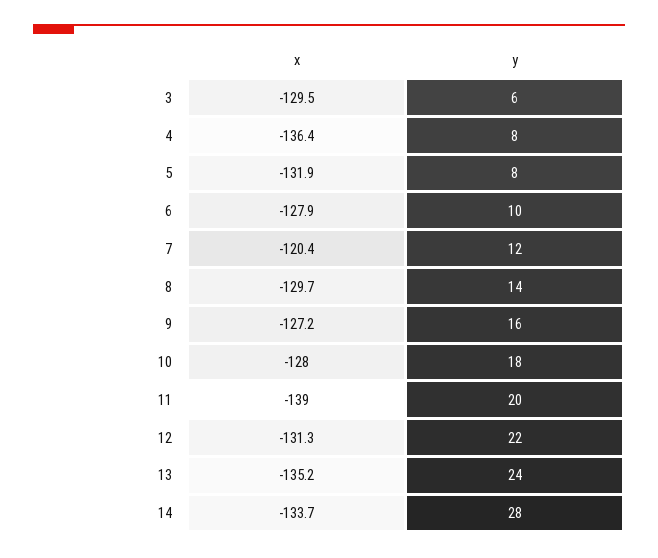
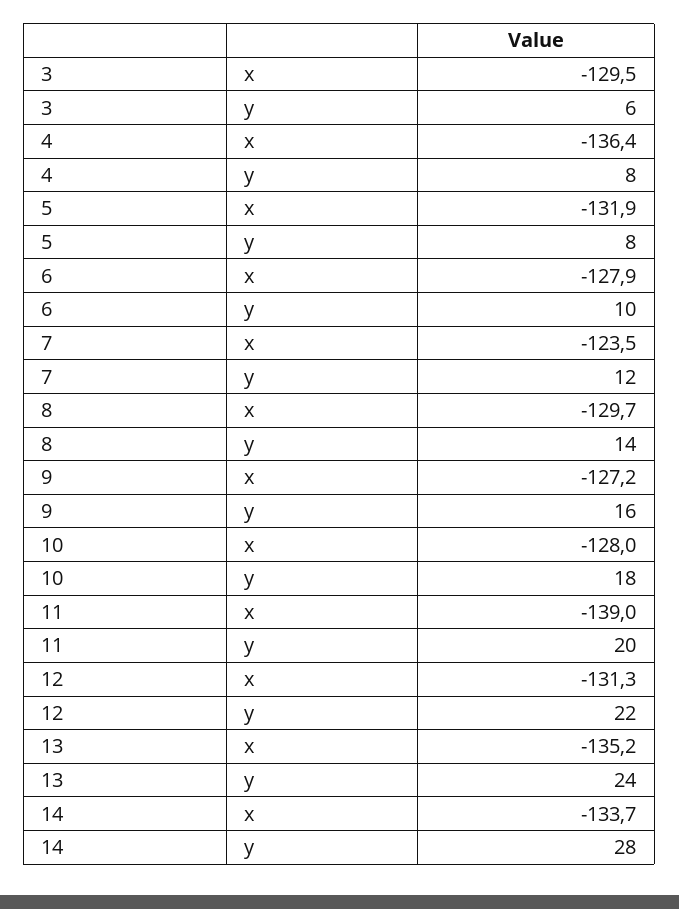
  {
    "x": {
      "3": -129.5,
      "4": -136.4,
      "5": -131.9,
      "6": -127.9,
-     "7": -120.4,
+     "7": -123.5,
      "8": -129.7,
      "9": -127.2,
      "10": -128,
      "11": -139,
      "12": -131.3,
      "13": -135.2,
      "14": -133.7
    },
    "y": {
      "3": 6,
      "4": 8,
      "5": 8,
      "6": 10,
      "7": 12,
      "8": 14,
      "9": 16,
      "10": 18,
      "11": 20,
      "12": 22,
      "13": 24,
      "14": 28
    }
  }

